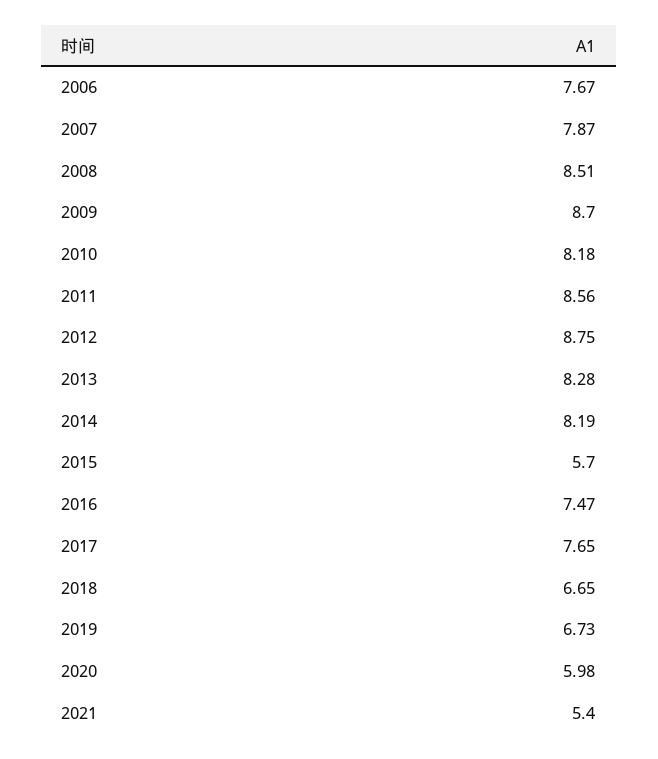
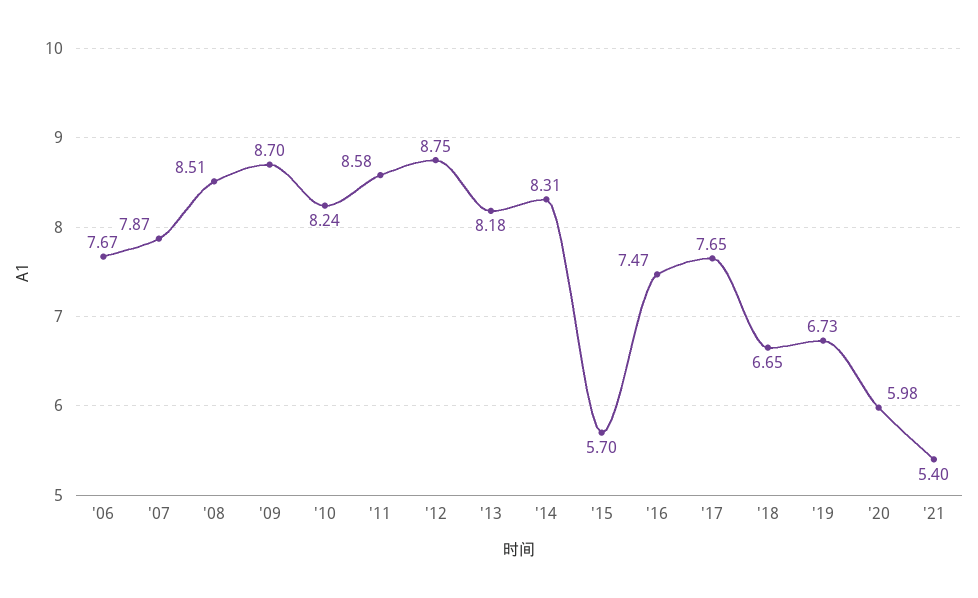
  {
    "2006": 7.67,
    "2007": 7.87,
    "2008": 8.51,
    "2009": 8.7,
-   "2010": 8.18,
+   "2010": 8.24,
-   "2011": 8.56,
+   "2011": 8.58,
    "2012": 8.75,
-   "2013": 8.28,
+   "2013": 8.18,
-   "2014": 8.19,
+   "2014": 8.31,
    "2015": 5.7,
    "2016": 7.47,
    "2017": 7.65,
    "2018": 6.65,
    "2019": 6.73,
    "2020": 5.98,
    "2021": 5.4
  }

